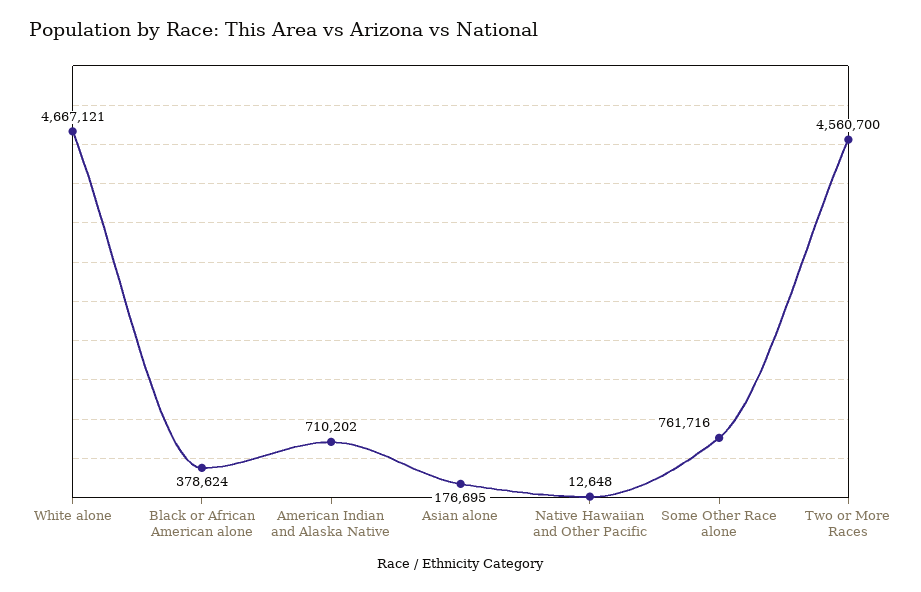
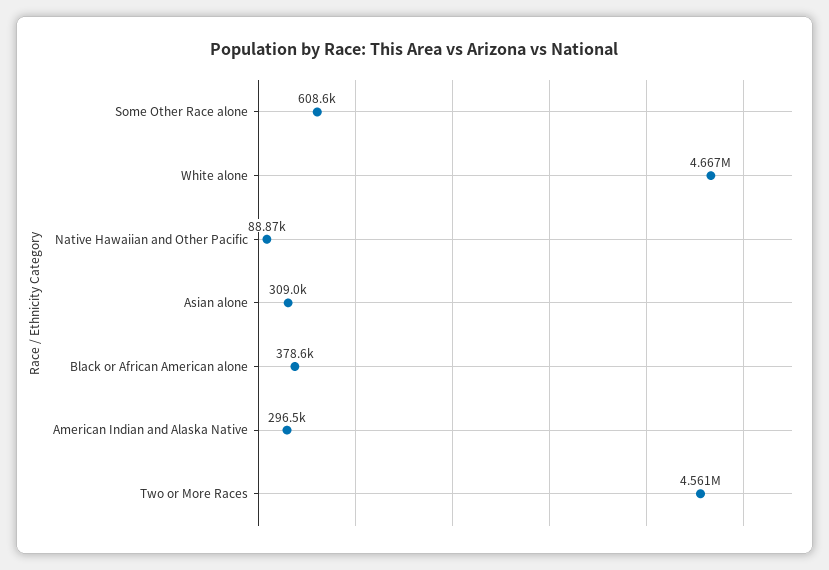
  {
    "White alone": 4667121,
    "Black or African American alone": 378624,
-   "American Indian and Alaska Native": 710202,
+   "American Indian and Alaska Native": 296500,
-   "Asian alone": 176695,
+   "Asian alone": 309000,
-   "Native Hawaiian and Other Pacific": 12648,
+   "Native Hawaiian and Other Pacific": 88870,
-   "Some Other Race alone": 761716,
+   "Some Other Race alone": 608600,
    "Two or More Races": 4560700
  }

